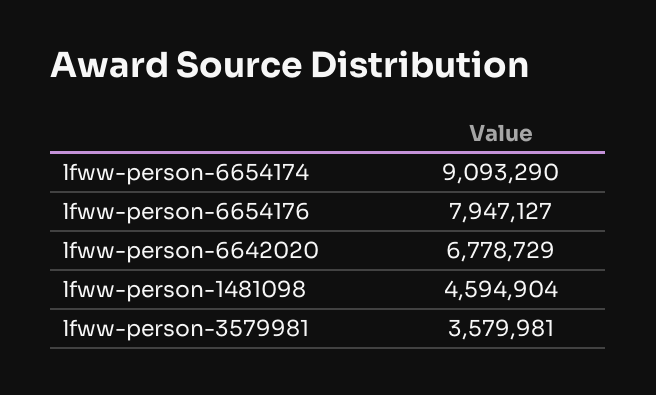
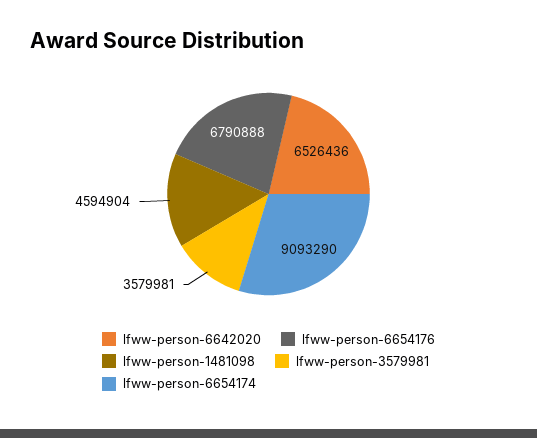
  {
    "lfww-person-6654174": 9093290,
-   "lfww-person-6654176": 7947127,
+   "lfww-person-6654176": 6790888,
-   "lfww-person-6642020": 6778729,
+   "lfww-person-6642020": 6526436,
    "lfww-person-1481098": 4594904,
    "lfww-person-3579981": 3579981
  }

